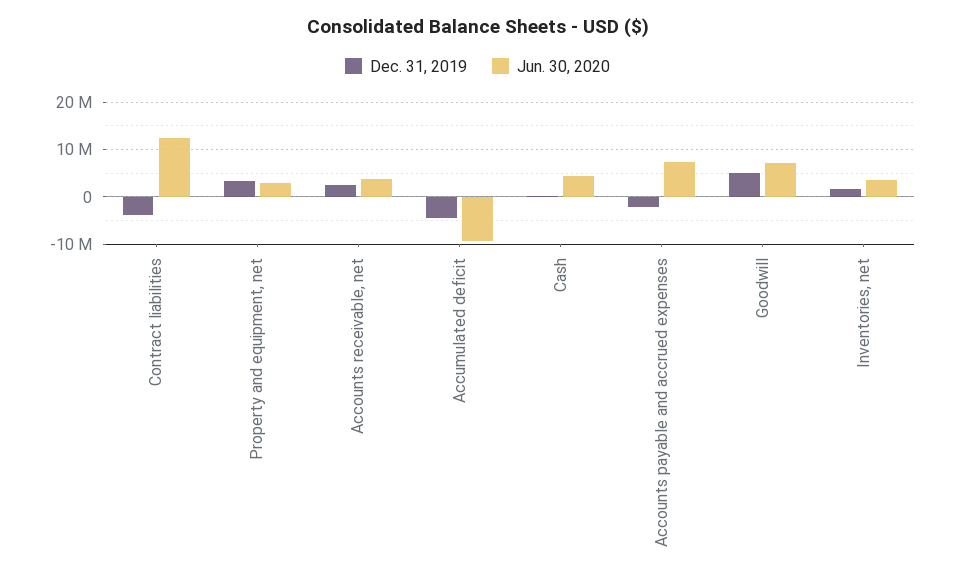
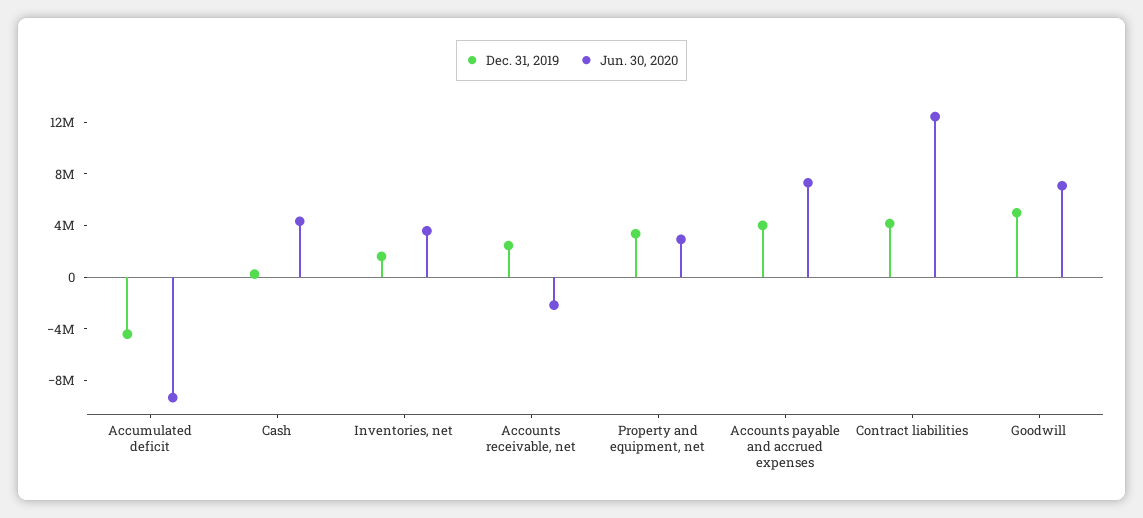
  {
    "Dec. 31, 2019": {
-     "Contract liabilities": -4000000,
+     "Contract liabilities": 4000000,
      "Property and equipment, net": 3000000,
      "Accounts receivable, net": 2000000,
      "Accumulated deficit": -4000000,
      "Cash": 0,
-     "Accounts payable and accrued expenses": -2000000,
+     "Accounts payable and accrued expenses": 4000000,
      "Goodwill": 5000000,
      "Inventories, net": 2000000
    },
    "Jun. 30, 2020": {
      "Contract liabilities": 12000000,
      "Property and equipment, net": 3000000,
-     "Accounts receivable, net": 4000000,
+     "Accounts receivable, net": -2000000,
      "Accumulated deficit": -9000000,
      "Cash": 4000000,
      "Accounts payable and accrued expenses": 7000000,
      "Goodwill": 7000000,
      "Inventories, net": 4000000
    }
  }

